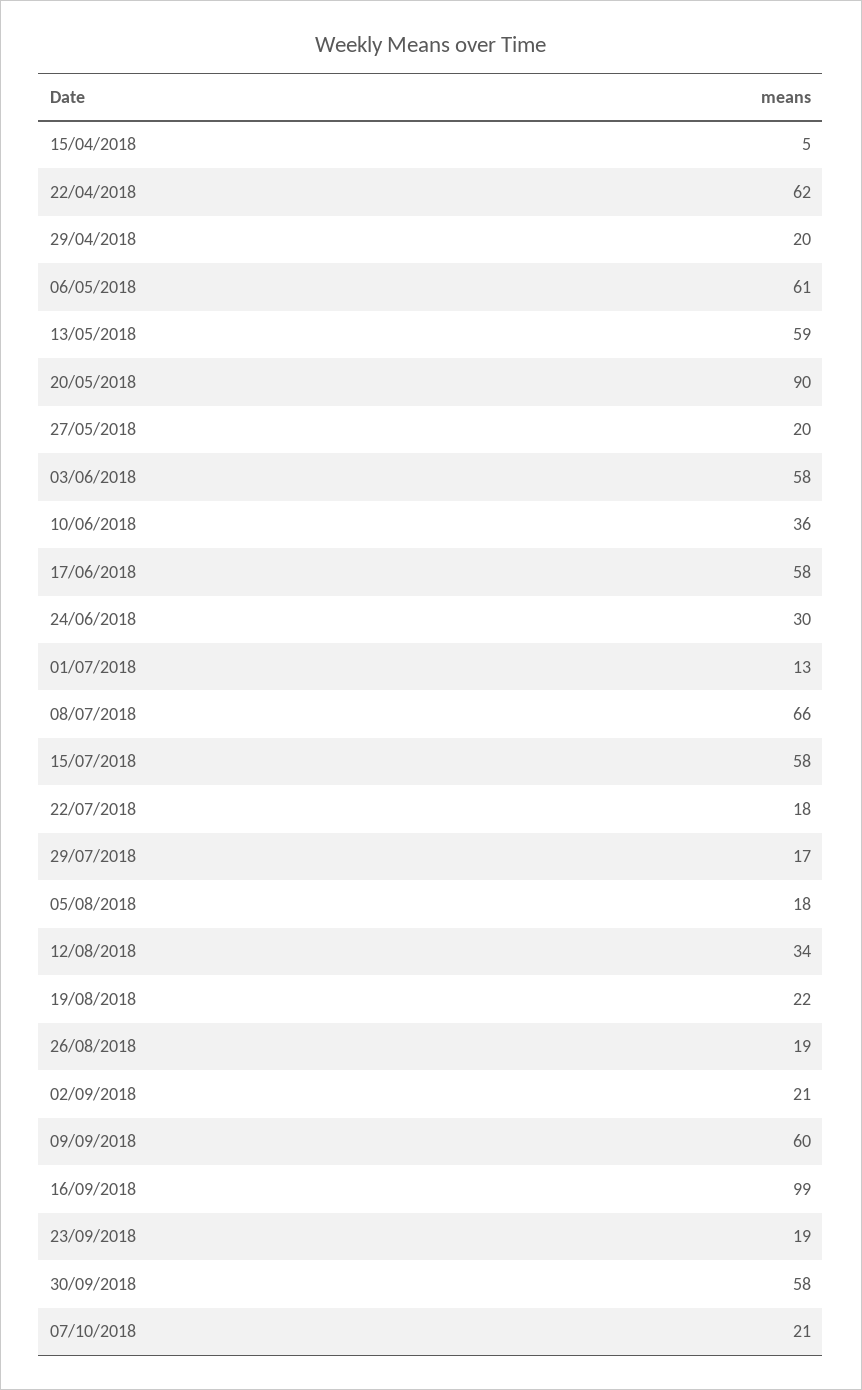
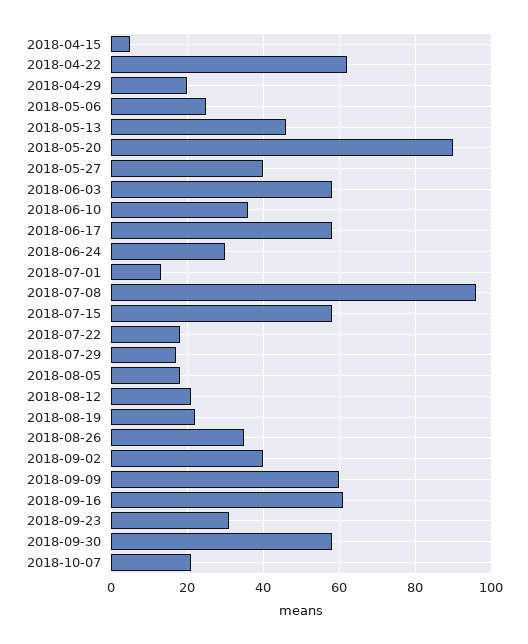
  {
    "15/04/2018": 5,
    "22/04/2018": 62,
    "29/04/2018": 20,
-   "06/05/2018": 61,
+   "06/05/2018": 25,
-   "13/05/2018": 59,
+   "13/05/2018": 45,
    "20/05/2018": 90,
-   "27/05/2018": 20,
+   "27/05/2018": 40,
    "03/06/2018": 58,
    "10/06/2018": 36,
    "17/06/2018": 58,
    "24/06/2018": 30,
    "01/07/2018": 13,
-   "08/07/2018": 66,
+   "08/07/2018": 95,
    "15/07/2018": 58,
    "22/07/2018": 18,
    "29/07/2018": 17,
    "05/08/2018": 18,
-   "12/08/2018": 34,
+   "12/08/2018": 20,
    "19/08/2018": 22,
-   "26/08/2018": 19,
+   "26/08/2018": 35,
-   "02/09/2018": 21,
+   "02/09/2018": 40,
    "09/09/2018": 60,
-   "16/09/2018": 99,
+   "16/09/2018": 60,
-   "23/09/2018": 19,
+   "23/09/2018": 30,
    "30/09/2018": 58,
    "07/10/2018": 21
  }

